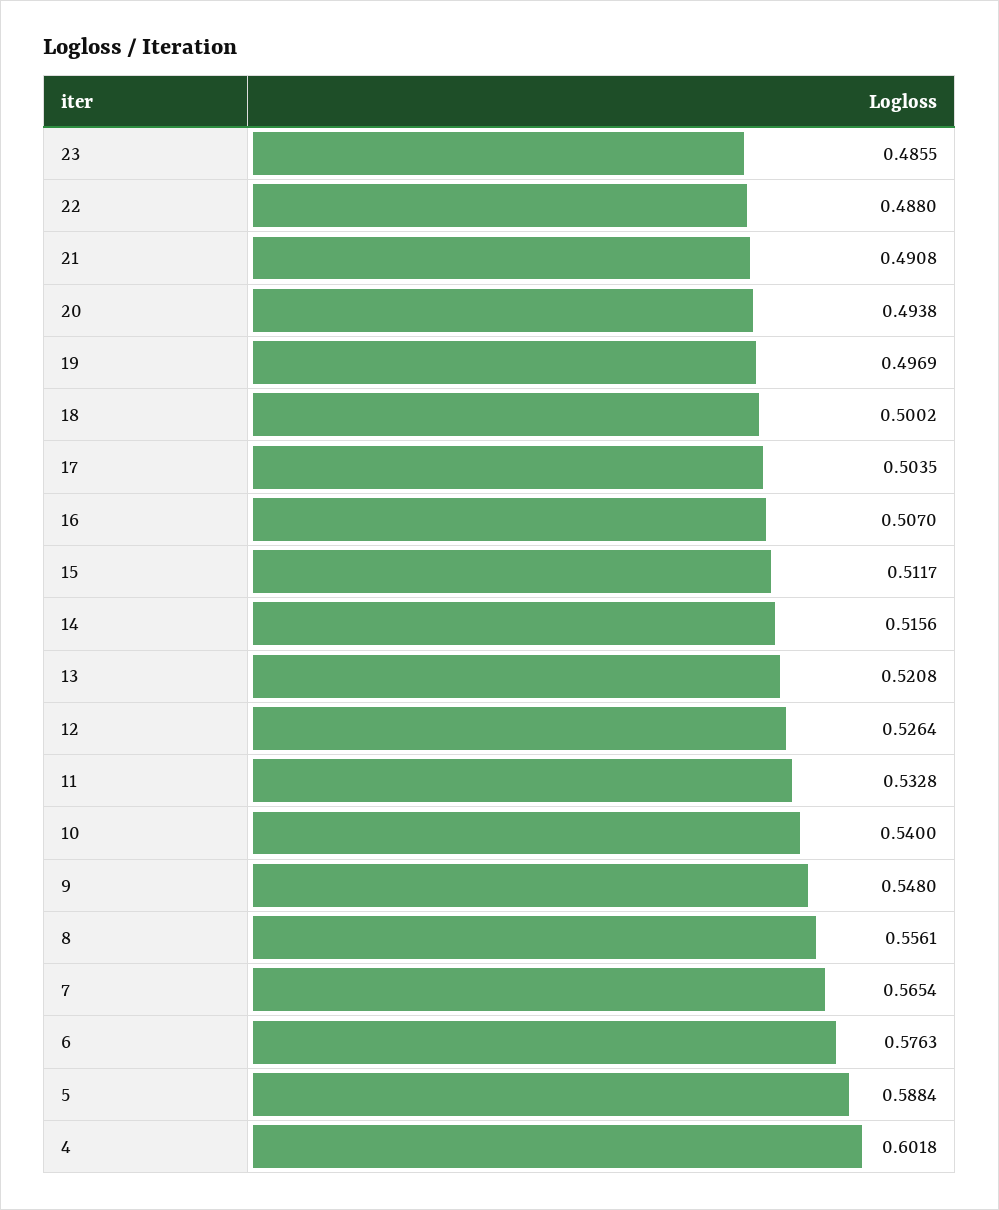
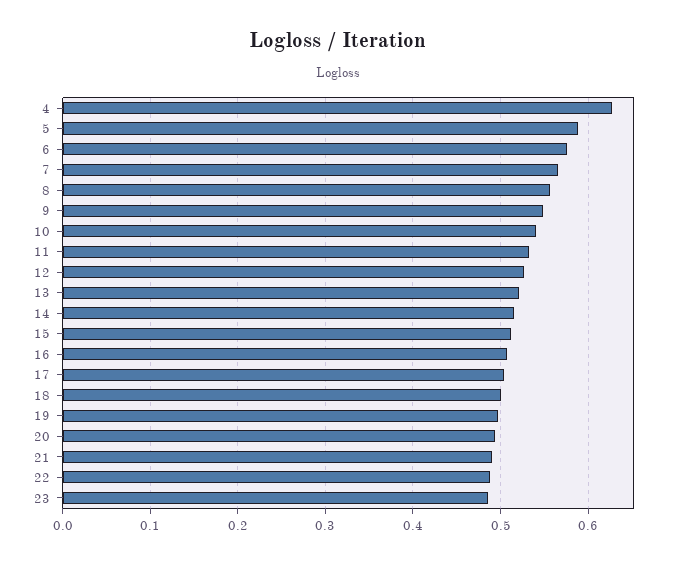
  {
    "23": 0.4855,
    "22": 0.488,
    "21": 0.4908,
    "20": 0.4938,
    "19": 0.4969,
    "18": 0.5002,
    "17": 0.5035,
    "16": 0.507,
    "15": 0.5117,
    "14": 0.5156,
    "13": 0.5208,
    "12": 0.5264,
    "11": 0.5328,
    "10": 0.54,
    "9": 0.548,
    "8": 0.5561,
    "7": 0.5654,
    "6": 0.5763,
    "5": 0.5884,
-   "4": 0.6018
+   "4": 0.63
  }

